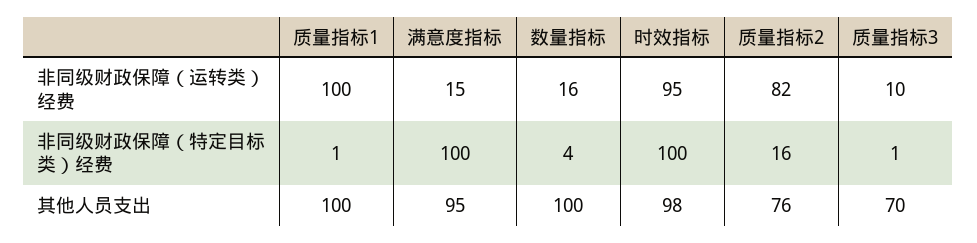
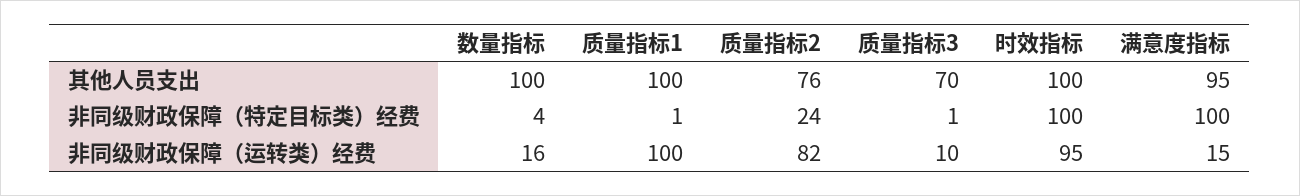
  {
    "质量指标1": {
      "非同级财政保障（运转类）经费": 100,
      "非同级财政保障（特定目标类）经费": 1,
      "其他人员支出": 100
    },
    "满意度指标": {
      "非同级财政保障（运转类）经费": 15,
      "非同级财政保障（特定目标类）经费": 100,
      "其他人员支出": 95
    },
    "数量指标": {
      "非同级财政保障（运转类）经费": 16,
      "非同级财政保障（特定目标类）经费": 4,
      "其他人员支出": 100
    },
    "时效指标": {
      "非同级财政保障（运转类）经费": 95,
      "非同级财政保障（特定目标类）经费": 100,
-     "其他人员支出": 98
+     "其他人员支出": 100
    },
    "质量指标2": {
      "非同级财政保障（运转类）经费": 82,
-     "非同级财政保障（特定目标类）经费": 16,
+     "非同级财政保障（特定目标类）经费": 24,
      "其他人员支出": 76
    },
    "质量指标3": {
      "非同级财政保障（运转类）经费": 10,
      "非同级财政保障（特定目标类）经费": 1,
      "其他人员支出": 70
    }
  }

